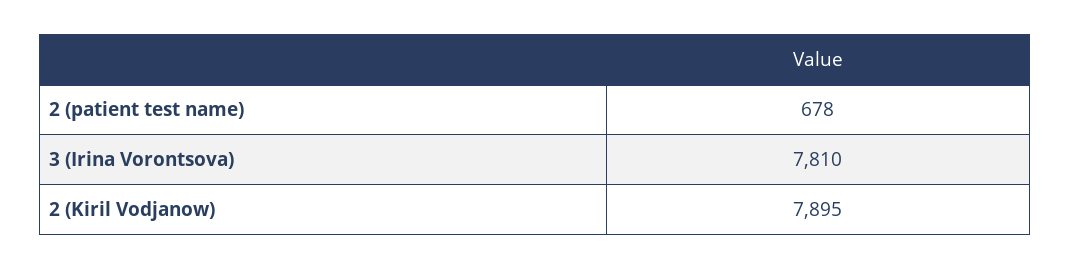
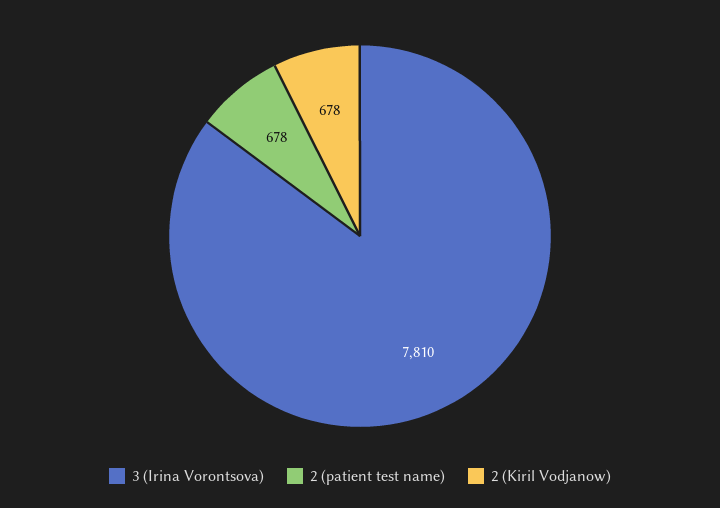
  {
    "2 (patient test name)": 678,
    "3 (Irina Vorontsova)": 7810,
-   "2 (Kiril Vodjanow)": 7895
+   "2 (Kiril Vodjanow)": 678
  }

